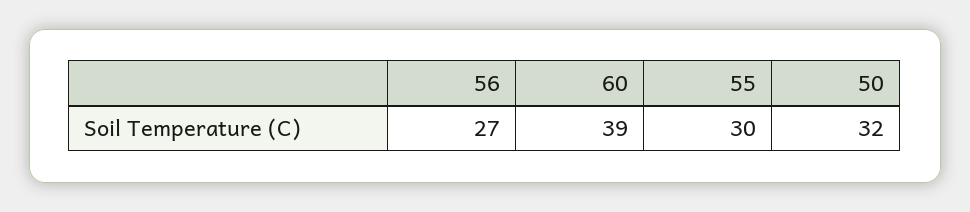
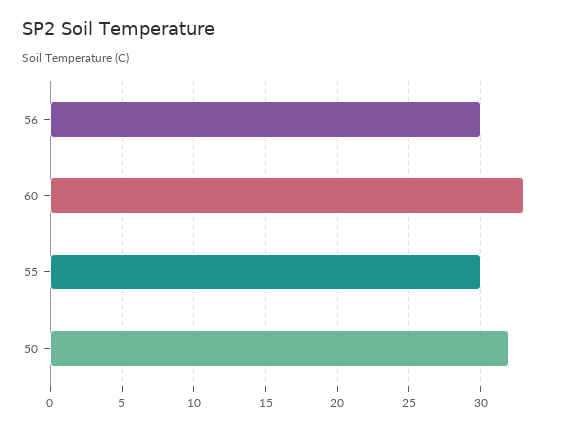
  {
-   "56": 27,
+   "56": 30,
-   "60": 39,
+   "60": 33,
    "55": 30,
    "50": 32
  }

